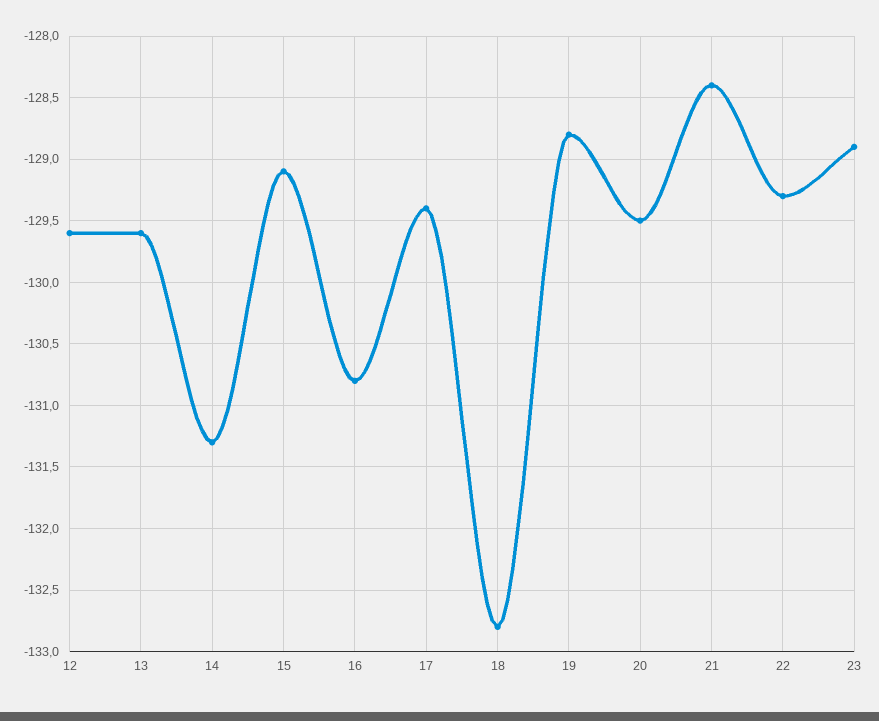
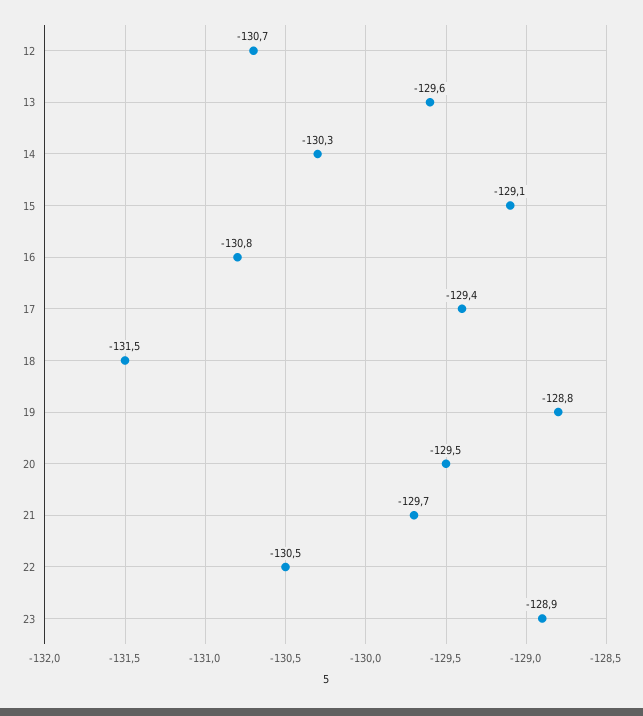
  {
-   "12": -129.6,
+   "12": -130.7,
    "13": -129.6,
-   "14": -131.3,
+   "14": -130.3,
    "15": -129.1,
    "16": -130.8,
    "17": -129.4,
-   "18": -132.8,
+   "18": -131.5,
    "19": -128.8,
    "20": -129.5,
-   "21": -128.4,
+   "21": -129.7,
-   "22": -129.3,
+   "22": -130.5,
    "23": -128.9
  }

